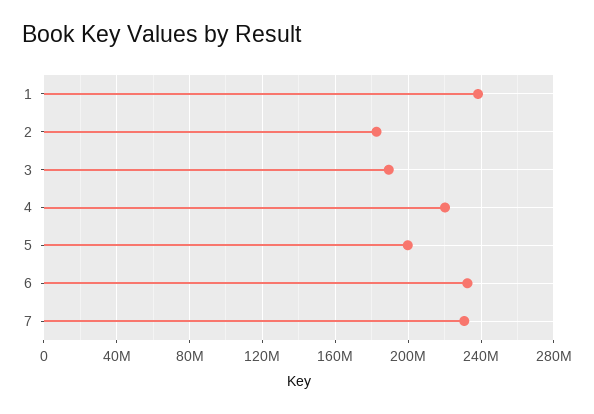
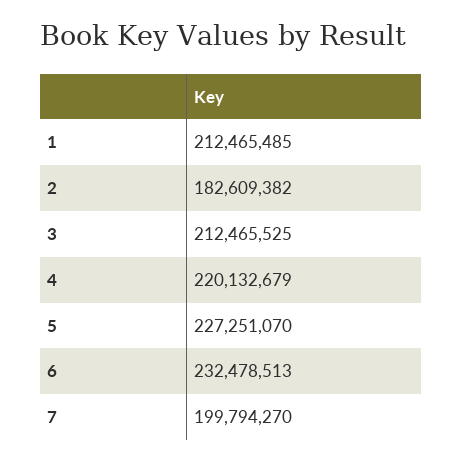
  {
-   "1": 240000000,
+   "1": 212465485,
    "2": 182609382,
-   "3": 190000000,
+   "3": 212465525,
    "4": 220132679,
-   "5": 200000000,
+   "5": 227251070,
    "6": 232478513,
-   "7": 230000000
+   "7": 199794270
  }

